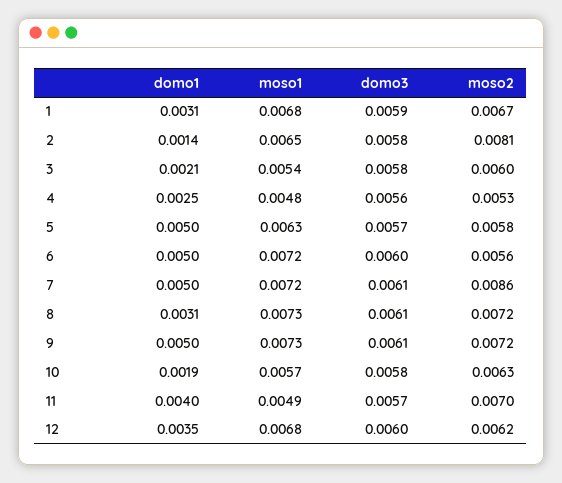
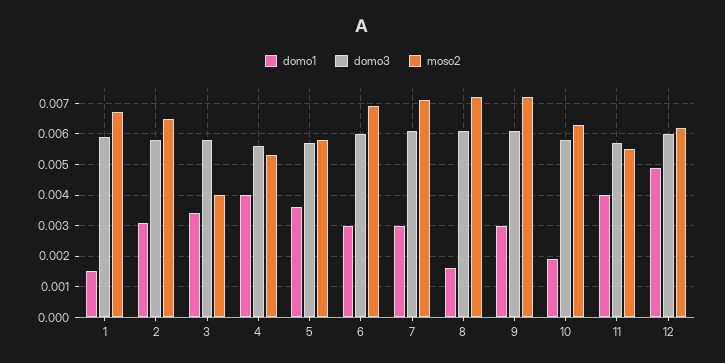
  {
    "domo1": {
-     "1": 0.0031,
+     "1": 0.0015,
-     "2": 0.0014,
+     "2": 0.003,
-     "3": 0.0021,
+     "3": 0.0035,
-     "4": 0.0025,
+     "4": 0.004,
-     "5": 0.005,
+     "5": 0.0035,
-     "6": 0.005,
+     "6": 0.003,
-     "7": 0.005,
+     "7": 0.003,
-     "8": 0.0031,
+     "8": 0.0015,
-     "9": 0.005,
+     "9": 0.003,
      "10": 0.0019,
      "11": 0.004,
-     "12": 0.0035
+     "12": 0.005
    },
-   "moso1": {
-     "1": 0.0068,
-     "2": 0.0065,
-     "3": 0.0054,
-     "4": 0.0048,
-     "5": 0.0063,
-     "6": 0.0072,
-     "7": 0.0072,
-     "8": 0.0073,
-     "9": 0.0073,
-     "10": 0.0057,
-     "11": 0.0049,
-     "12": 0.0068
-   },
    "domo3": {
      "1": 0.0059,
      "2": 0.0058,
      "3": 0.0058,
      "4": 0.0056,
      "5": 0.0057,
      "6": 0.006,
      "7": 0.0061,
      "8": 0.0061,
      "9": 0.0061,
      "10": 0.0058,
      "11": 0.0057,
      "12": 0.006
    },
    "moso2": {
      "1": 0.0067,
-     "2": 0.0081,
+     "2": 0.0065,
-     "3": 0.006,
+     "3": 0.004,
      "4": 0.0053,
      "5": 0.0058,
-     "6": 0.0056,
+     "6": 0.007,
-     "7": 0.0086,
+     "7": 0.007,
      "8": 0.0072,
      "9": 0.0072,
      "10": 0.0063,
-     "11": 0.007,
+     "11": 0.0055,
      "12": 0.0062
    }
  }

